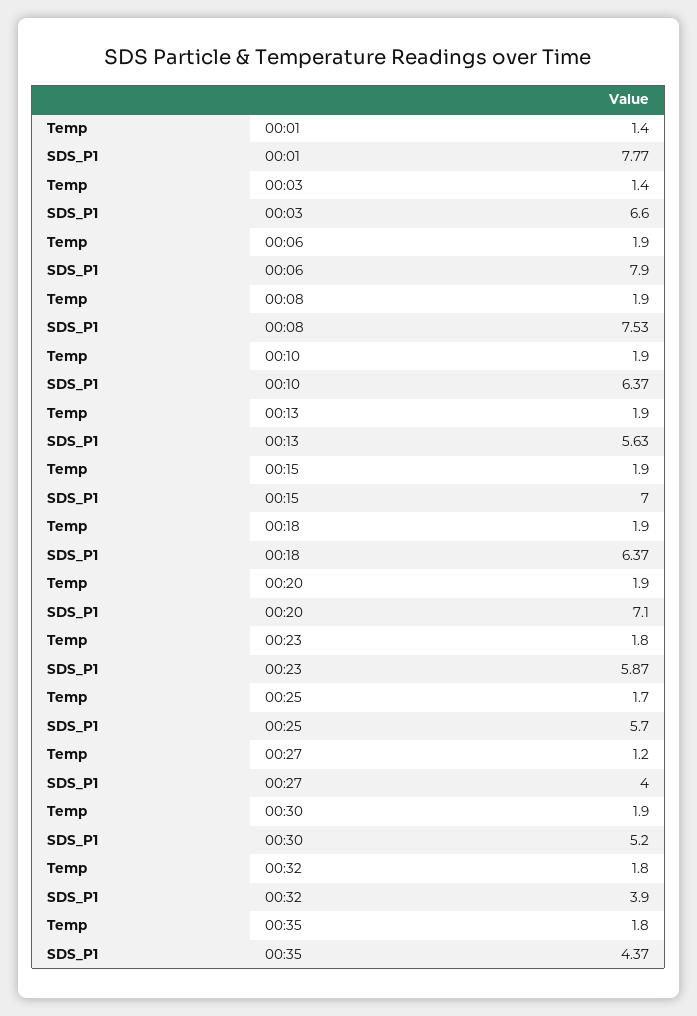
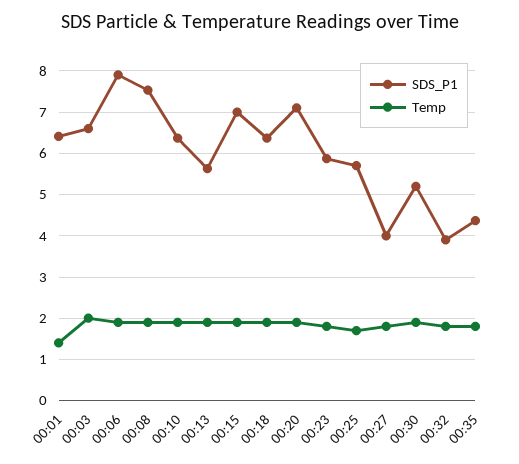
  {
    "Temp": {
      "00:01": 1.4,
-     "00:03": 1.4,
+     "00:03": 2,
      "00:06": 1.9,
      "00:08": 1.9,
      "00:10": 1.9,
      "00:13": 1.9,
      "00:15": 1.9,
      "00:18": 1.9,
      "00:20": 1.9,
      "00:23": 1.8,
      "00:25": 1.7,
-     "00:27": 1.2,
+     "00:27": 1.8,
      "00:30": 1.9,
      "00:32": 1.8,
      "00:35": 1.8
    },
    "SDS_P1": {
-     "00:01": 7.77,
+     "00:01": 6.4,
      "00:03": 6.6,
      "00:06": 7.9,
      "00:08": 7.53,
      "00:10": 6.37,
      "00:13": 5.63,
      "00:15": 7,
      "00:18": 6.37,
      "00:20": 7.1,
      "00:23": 5.87,
      "00:25": 5.7,
      "00:27": 4,
      "00:30": 5.2,
      "00:32": 3.9,
      "00:35": 4.37
    }
  }

